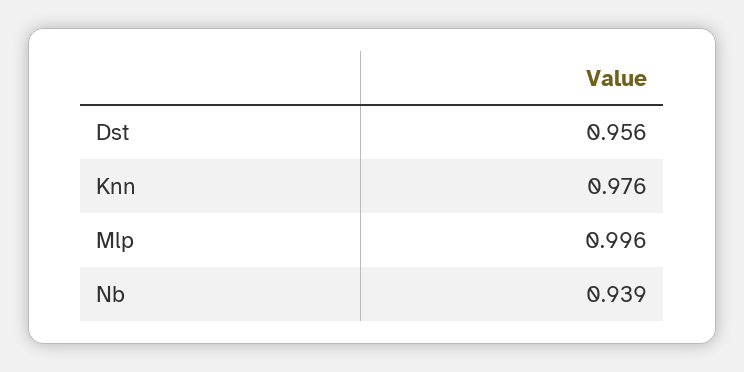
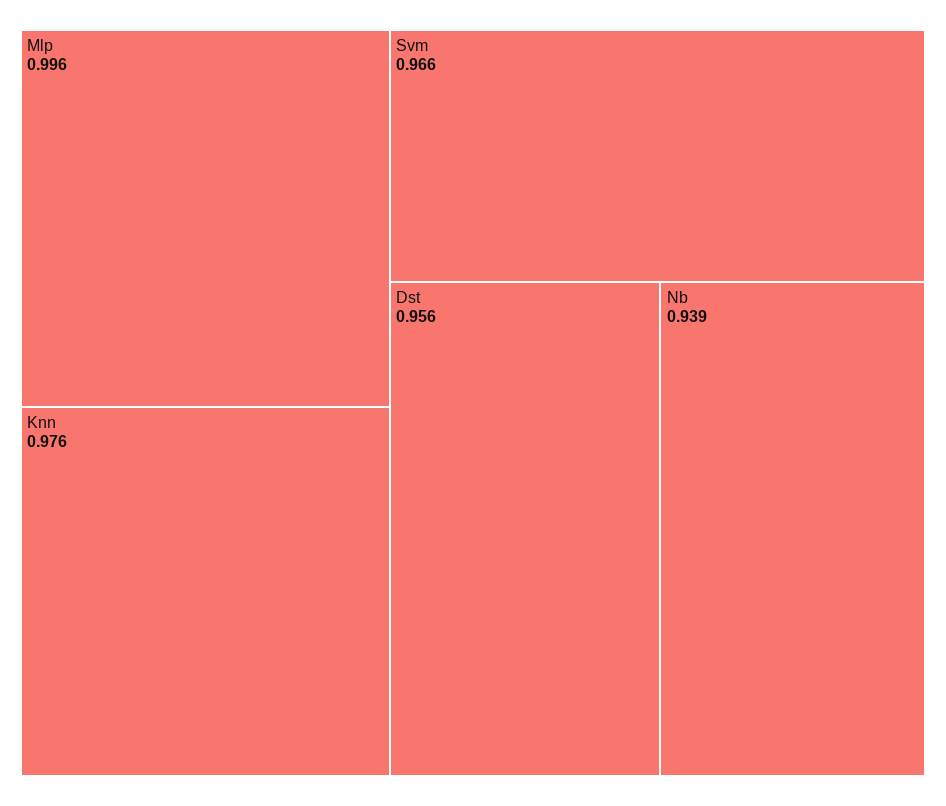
  {
    "Dst": 0.956,
    "Knn": 0.976,
    "Mlp": 0.996,
-   "Nb": 0.939
+   "Nb": 0.939,
+   "Svm": 0.966
  }

